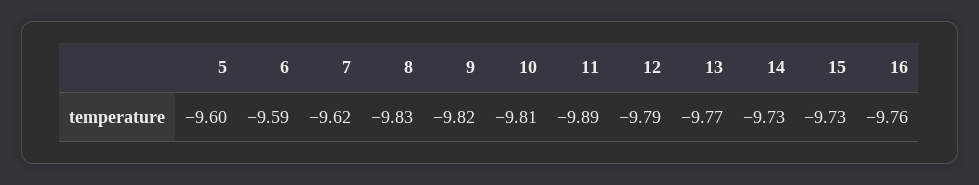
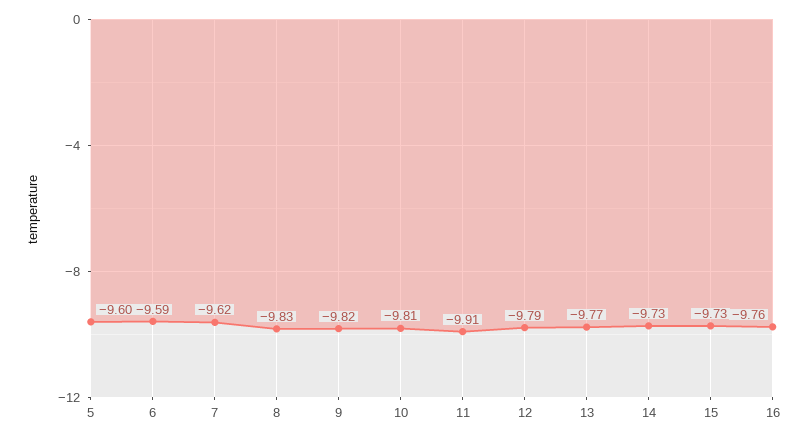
  {
    "5": -9.6,
    "6": -9.59,
    "7": -9.62,
    "8": -9.83,
    "9": -9.82,
    "10": -9.81,
-   "11": -9.89,
+   "11": -9.91,
    "12": -9.79,
    "13": -9.77,
    "14": -9.73,
    "15": -9.73,
    "16": -9.76
  }

